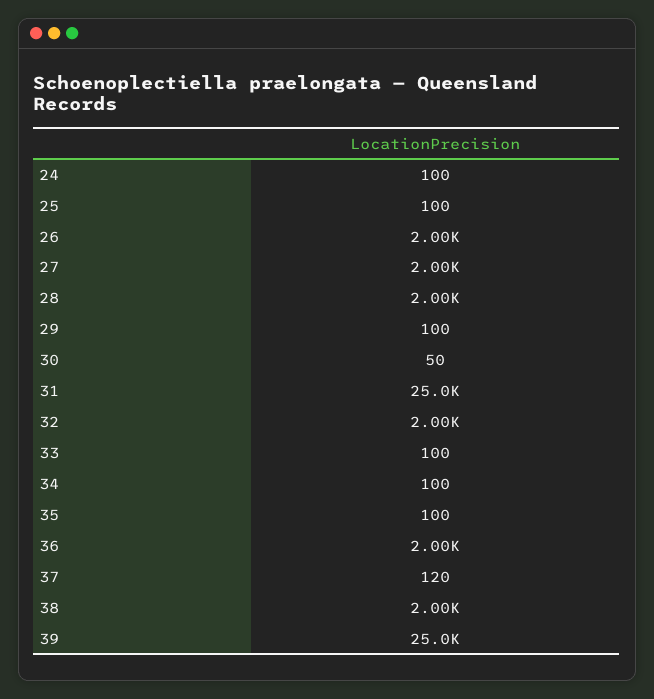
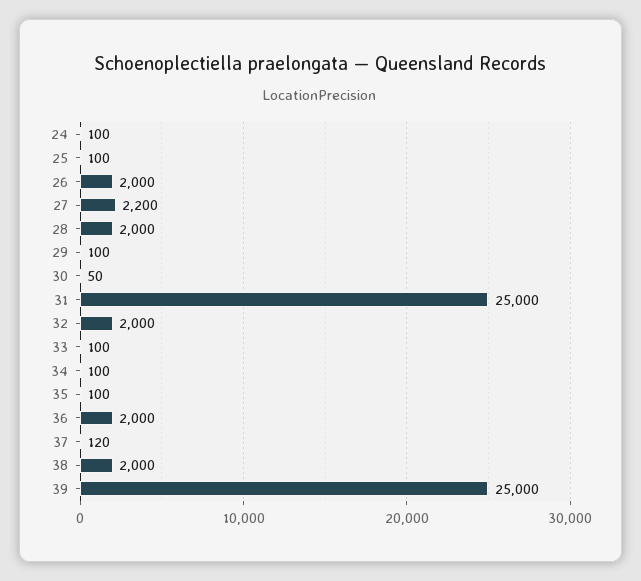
  {
    "24": 100,
    "25": 100,
    "26": 2000,
-   "27": 2000,
+   "27": 2200,
    "28": 2000,
    "29": 100,
    "30": 50,
    "31": 25000,
    "32": 2000,
    "33": 100,
    "34": 100,
    "35": 100,
    "36": 2000,
    "37": 120,
    "38": 2000,
    "39": 25000
  }

